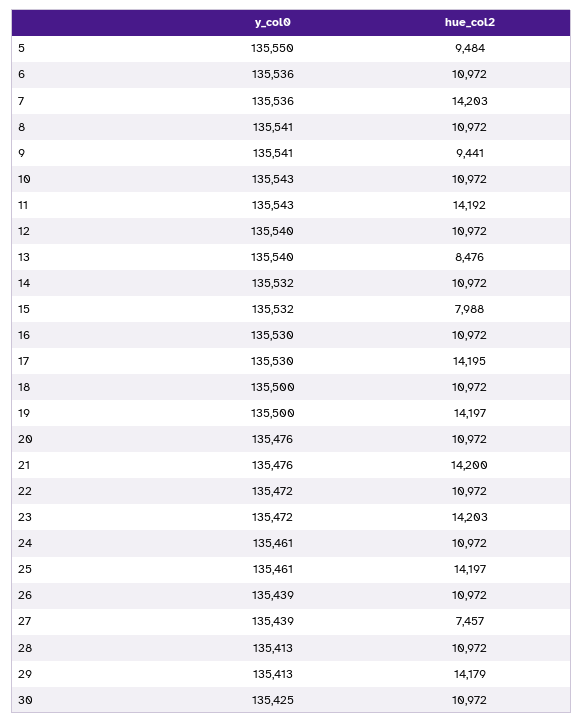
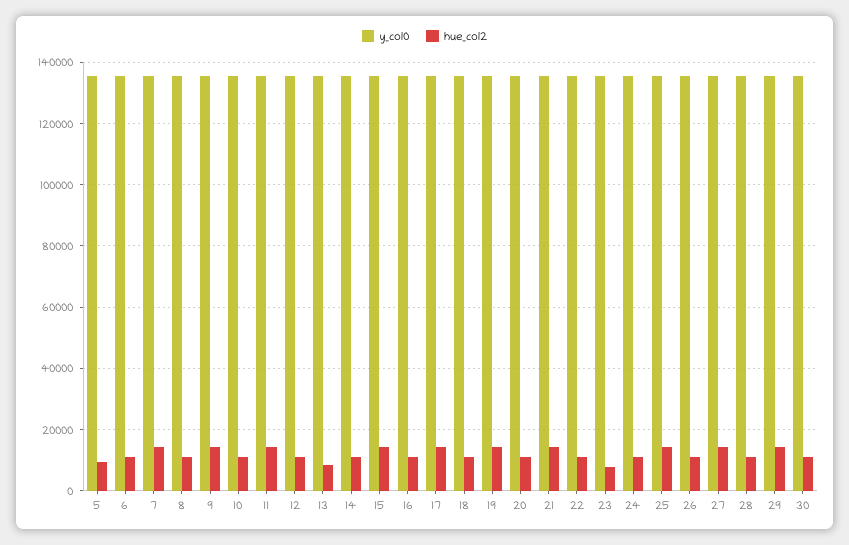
  {
    "y_col0": {
      "5": 135550,
      "6": 135536,
      "7": 135536,
      "8": 135541,
      "9": 135541,
      "10": 135543,
      "11": 135543,
      "12": 135540,
      "13": 135540,
      "14": 135532,
      "15": 135532,
      "16": 135530,
      "17": 135530,
      "18": 135500,
      "19": 135500,
      "20": 135476,
      "21": 135476,
      "22": 135472,
      "23": 135472,
      "24": 135461,
      "25": 135461,
      "26": 135439,
      "27": 135439,
      "28": 135413,
      "29": 135413,
      "30": 135425
    },
    "hue_col2": {
      "5": 9484,
      "6": 10972,
      "7": 14203,
      "8": 10972,
-     "9": 9441,
+     "9": 14000,
      "10": 10972,
      "11": 14192,
      "12": 10972,
      "13": 8476,
      "14": 10972,
-     "15": 7988,
+     "15": 14000,
      "16": 10972,
      "17": 14195,
      "18": 10972,
      "19": 14197,
      "20": 10972,
      "21": 14200,
      "22": 10972,
-     "23": 14203,
+     "23": 8000,
      "24": 10972,
      "25": 14197,
      "26": 10972,
-     "27": 7457,
+     "27": 14000,
      "28": 10972,
      "29": 14179,
      "30": 10972
    }
  }

